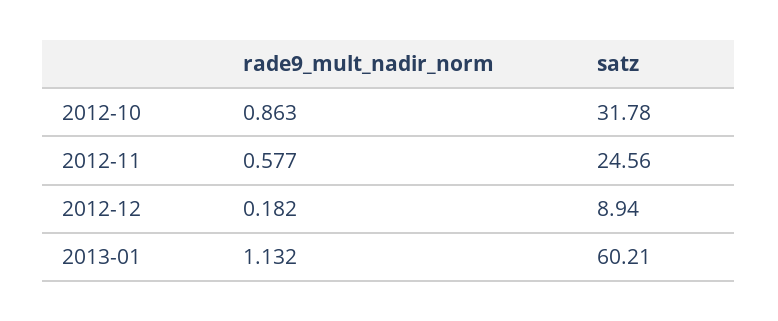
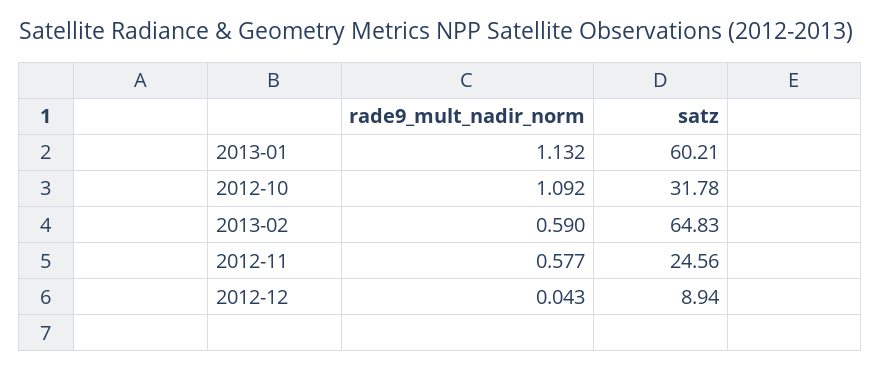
  {
    "rade9_mult_nadir_norm": {
-     "2012-10": 0.863,
+     "2012-10": 1.092,
      "2012-11": 0.577,
-     "2012-12": 0.182,
+     "2012-12": 0.043,
-     "2013-01": 1.132
+     "2013-01": 1.132,
+     "2013-02": 0.59
    },
    "satz": {
      "2012-10": 31.78,
      "2012-11": 24.56,
      "2012-12": 8.94,
-     "2013-01": 60.21
+     "2013-01": 60.21,
+     "2013-02": 64.83
    }
  }

